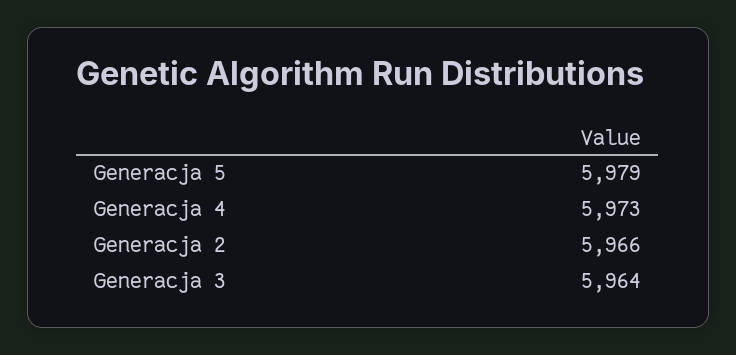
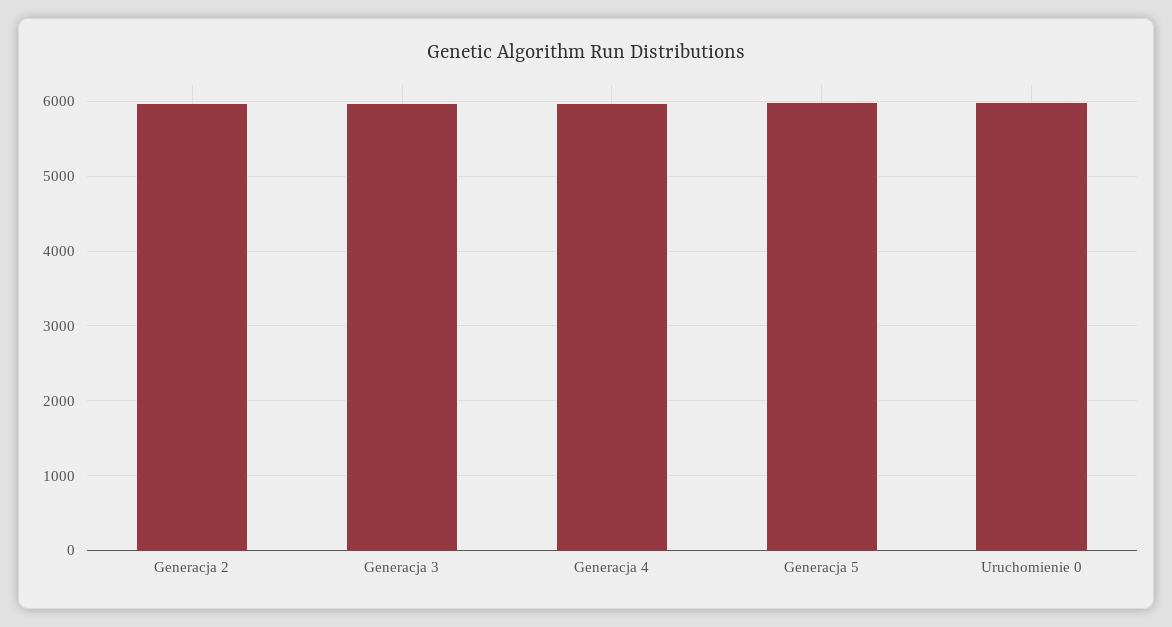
  {
    "Generacja 5": 5979,
    "Generacja 4": 5973,
    "Generacja 2": 5966,
-   "Generacja 3": 5964
+   "Generacja 3": 5964,
+   "Uruchomienie 0": 6000
  }

